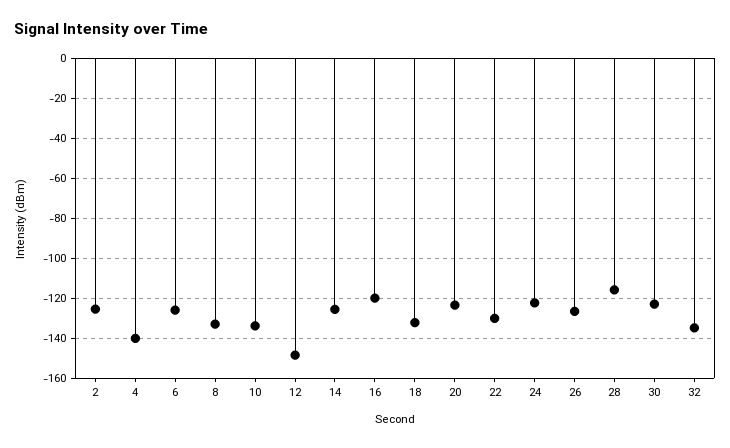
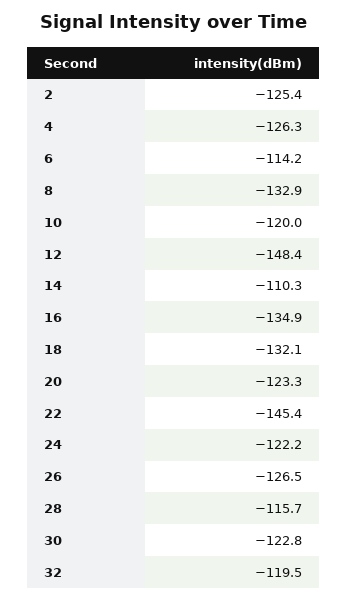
  {
    "2": -125.4,
-   "4": -140,
+   "4": -126.3,
-   "6": -125,
+   "6": -114.2,
    "8": -132.9,
-   "10": -135,
+   "10": -120,
    "12": -148.4,
-   "14": -125,
+   "14": -110.3,
-   "16": -120,
+   "16": -134.9,
    "18": -132.1,
    "20": -123.3,
-   "22": -130,
+   "22": -145.4,
    "24": -122.2,
    "26": -126.5,
    "28": -115.7,
    "30": -122.8,
-   "32": -135
+   "32": -119.5
  }

